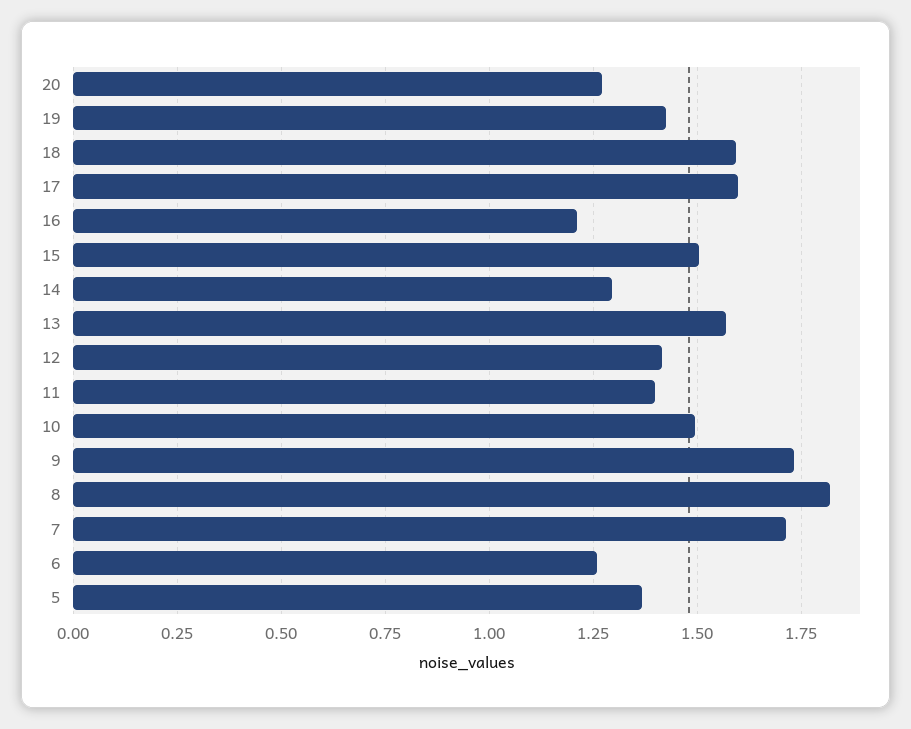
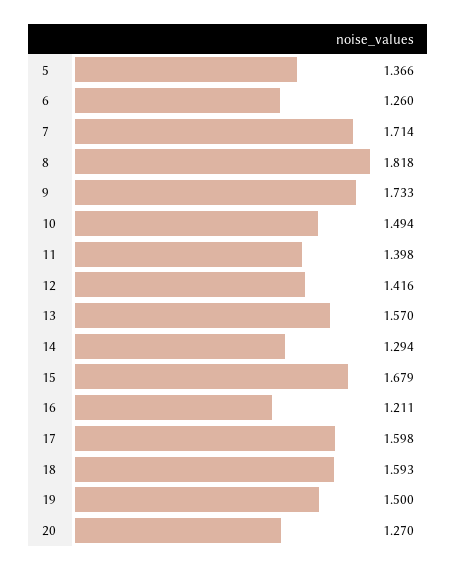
  {
    "20": 1.27,
-   "19": 1.425,
+   "19": 1.5,
    "18": 1.593,
    "17": 1.598,
    "16": 1.211,
-   "15": 1.5,
+   "15": 1.679,
    "14": 1.294,
    "13": 1.57,
    "12": 1.416,
    "11": 1.398,
    "10": 1.494,
    "9": 1.733,
    "8": 1.818,
    "7": 1.714,
    "6": 1.26,
    "5": 1.366
  }

